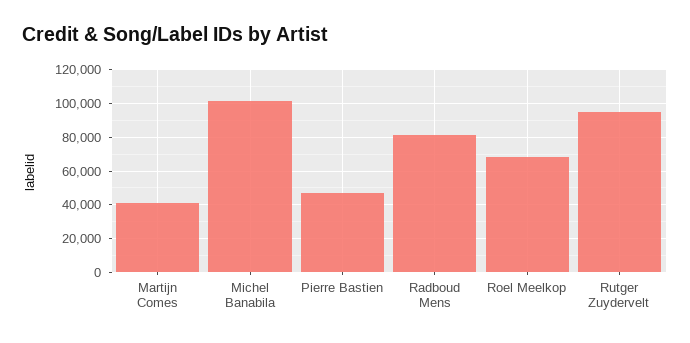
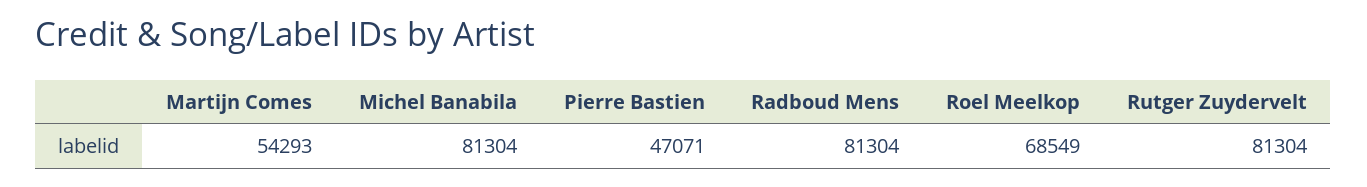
  {
-   "Martijn Comes": 40000,
+   "Martijn Comes": 54293,
-   "Michel Banabila": 100000,
+   "Michel Banabila": 81304,
    "Pierre Bastien": 47071,
    "Radboud Mens": 81304,
    "Roel Meelkop": 68549,
-   "Rutger Zuydervelt": 95000
+   "Rutger Zuydervelt": 81304
  }

